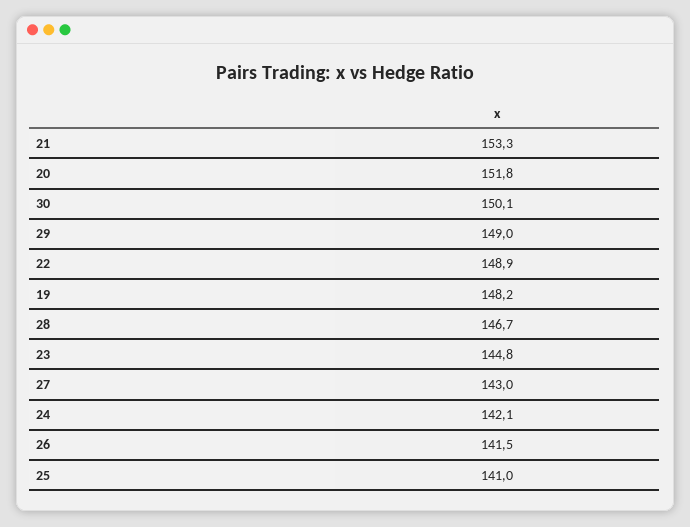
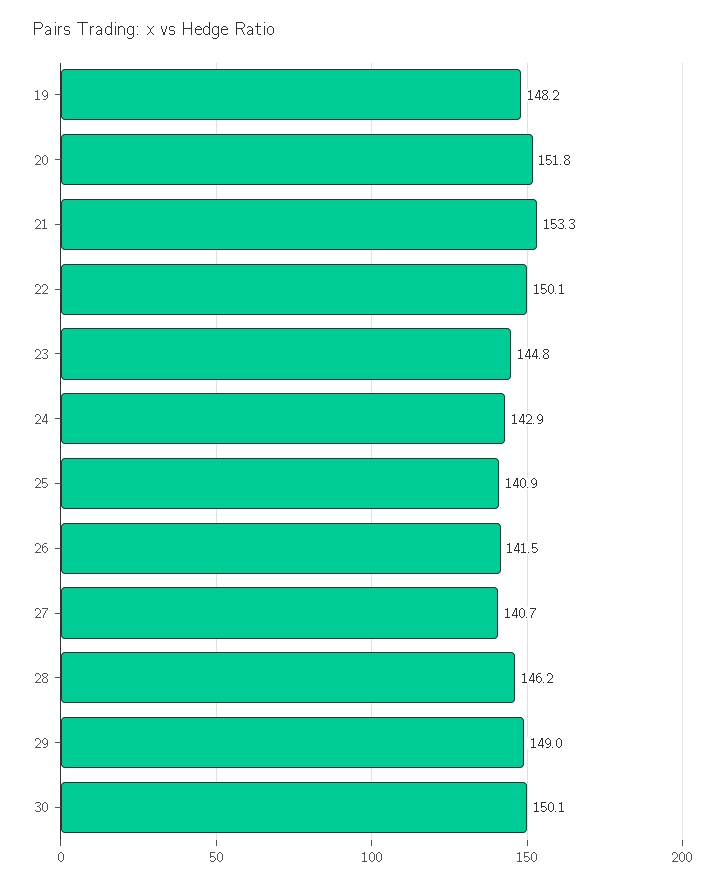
  {
    "21": 153.3,
    "20": 151.8,
    "30": 150.1,
    "29": 149,
-   "22": 148.9,
+   "22": 150.1,
    "19": 148.2,
-   "28": 146.7,
+   "28": 146.2,
    "23": 144.8,
-   "27": 143,
+   "27": 140.7,
-   "24": 142.1,
+   "24": 142.9,
    "26": 141.5,
-   "25": 141
+   "25": 140.9
  }

